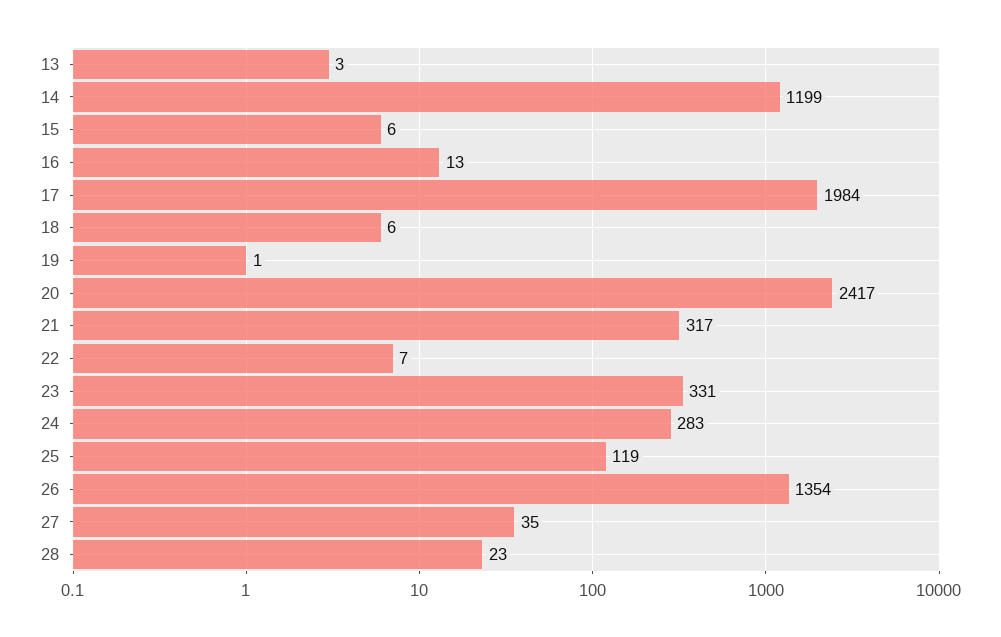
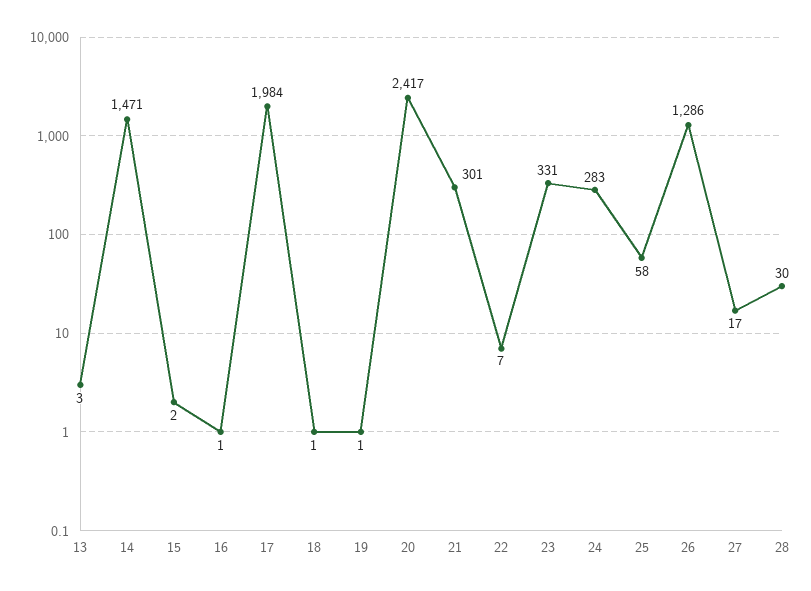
  {
    "13": 3,
-   "14": 1199,
+   "14": 1471,
-   "15": 6,
+   "15": 2,
-   "16": 13,
+   "16": 1,
    "17": 1984,
-   "18": 6,
+   "18": 1,
    "19": 1,
    "20": 2417,
-   "21": 317,
+   "21": 301,
    "22": 7,
    "23": 331,
    "24": 283,
-   "25": 119,
+   "25": 58,
-   "26": 1354,
+   "26": 1286,
-   "27": 35,
+   "27": 17,
-   "28": 23
+   "28": 30
  }

